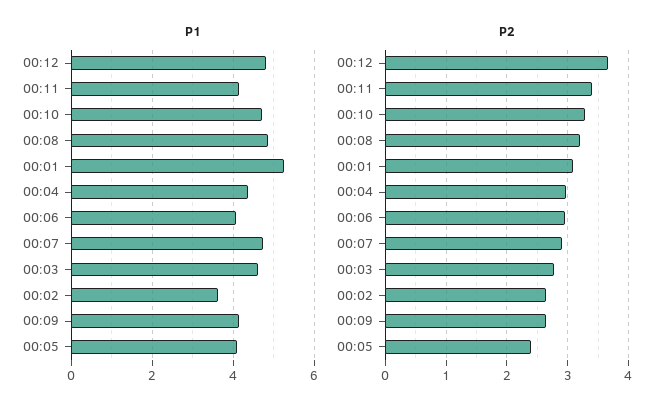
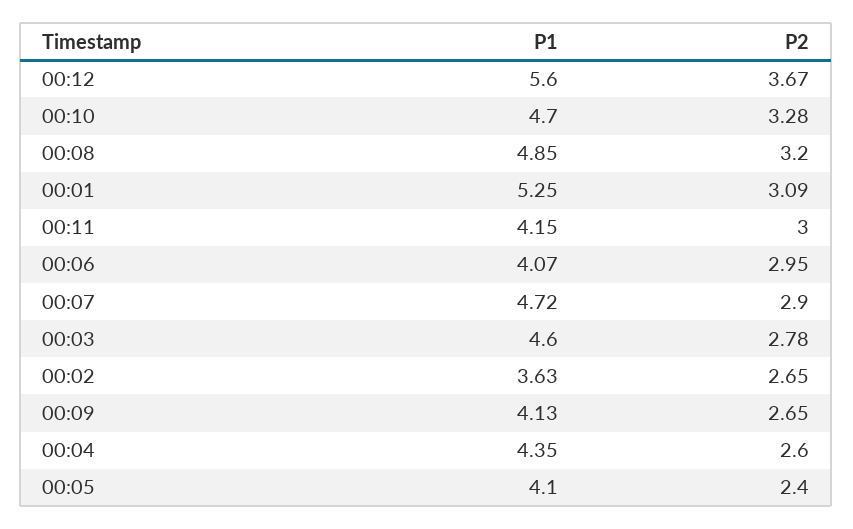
  {
    "P1": {
-     "00:12": 4.8,
+     "00:12": 5.6,
      "00:11": 4.15,
      "00:10": 4.7,
      "00:08": 4.85,
      "00:01": 5.25,
      "00:04": 4.35,
      "00:06": 4.07,
      "00:07": 4.72,
      "00:03": 4.6,
      "00:02": 3.63,
      "00:09": 4.13,
      "00:05": 4.1
    },
    "P2": {
      "00:12": 3.67,
-     "00:11": 3.4,
+     "00:11": 3,
      "00:10": 3.28,
      "00:08": 3.2,
      "00:01": 3.09,
-     "00:04": 3,
+     "00:04": 2.6,
      "00:06": 2.95,
      "00:07": 2.9,
      "00:03": 2.78,
      "00:02": 2.65,
      "00:09": 2.65,
      "00:05": 2.4
    }
  }

